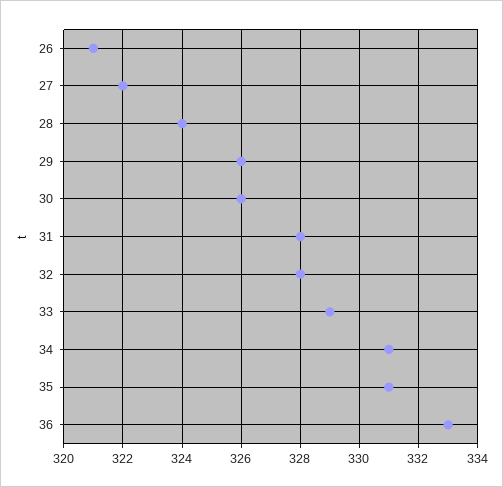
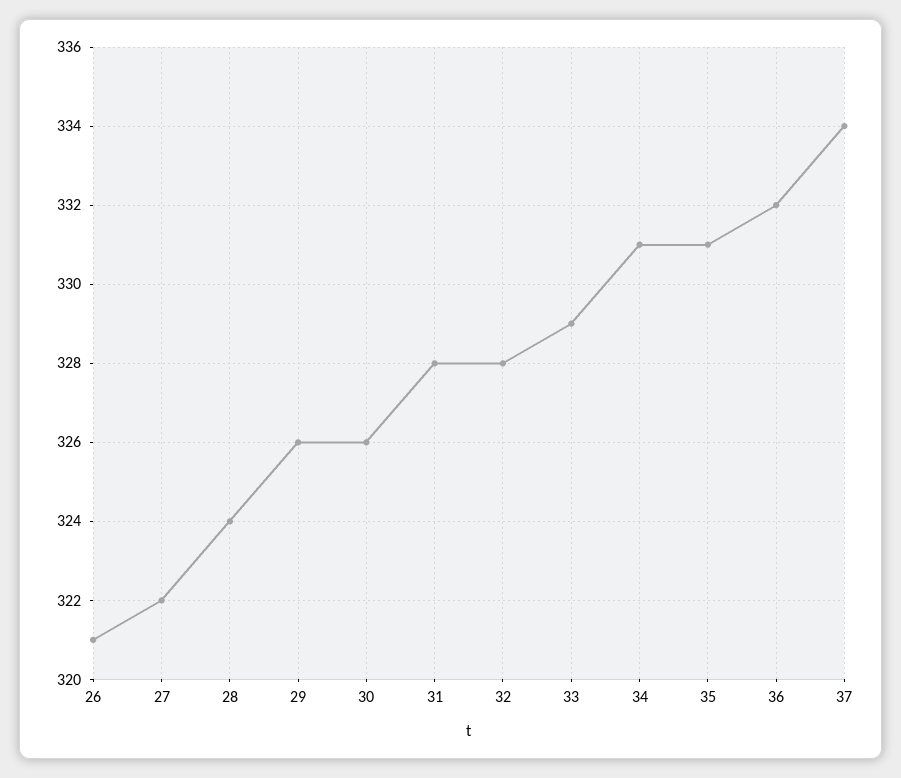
  {
    "26": 321,
    "27": 322,
    "28": 324,
    "29": 326,
    "30": 326,
    "31": 328,
    "32": 328,
    "33": 329,
    "34": 331,
    "35": 331,
-   "36": 333
+   "36": 332,
+   "37": 334
  }

